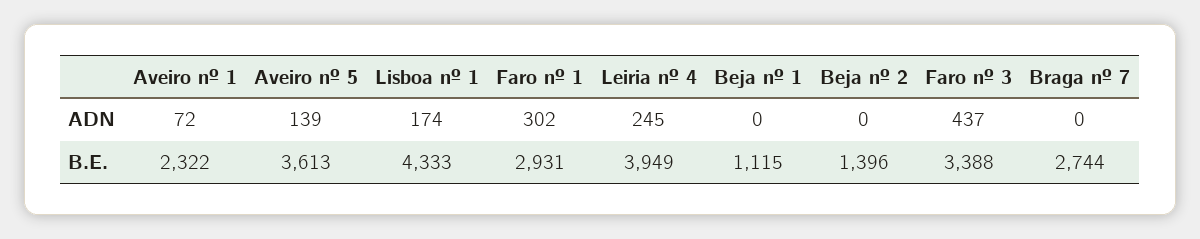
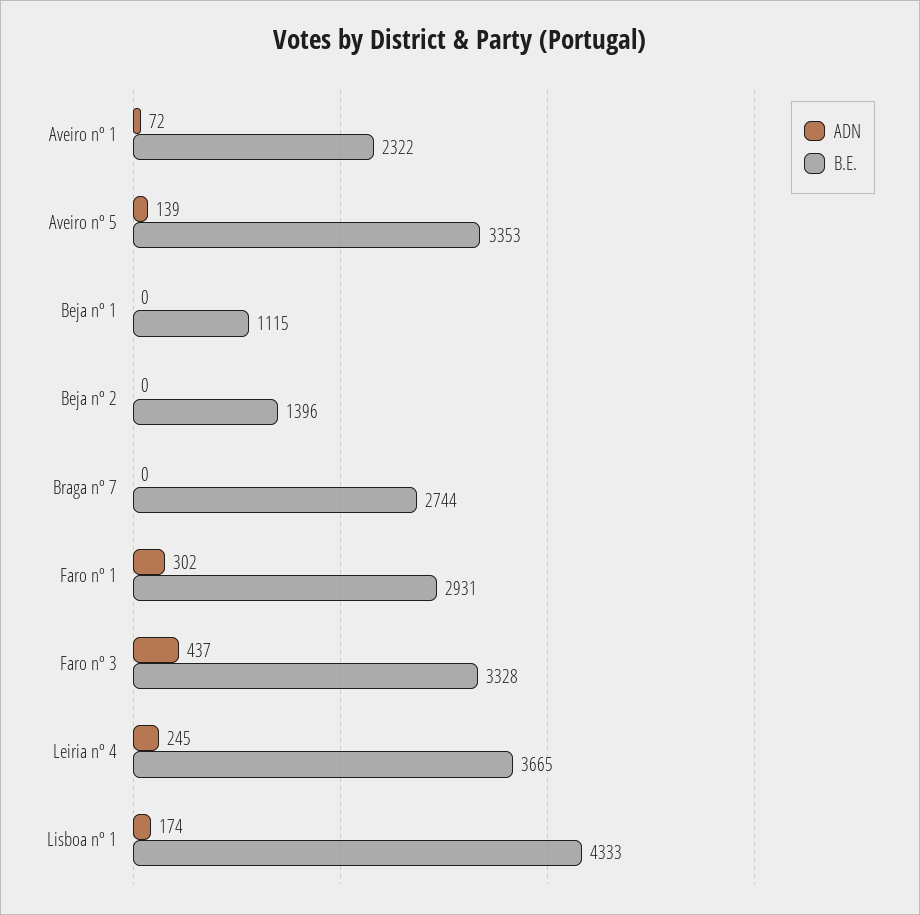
  {
    "ADN": {
      "Aveiro nº 1": 72,
      "Aveiro nº 5": 139,
      "Lisboa nº 1": 174,
      "Faro nº 1": 302,
      "Leiria nº 4": 245,
      "Beja nº 1": 0,
      "Beja nº 2": 0,
      "Faro nº 3": 437,
      "Braga nº 7": 0
    },
    "B.E.": {
      "Aveiro nº 1": 2322,
-     "Aveiro nº 5": 3613,
+     "Aveiro nº 5": 3353,
      "Lisboa nº 1": 4333,
      "Faro nº 1": 2931,
-     "Leiria nº 4": 3949,
+     "Leiria nº 4": 3665,
      "Beja nº 1": 1115,
      "Beja nº 2": 1396,
-     "Faro nº 3": 3388,
+     "Faro nº 3": 3328,
      "Braga nº 7": 2744
    }
  }

